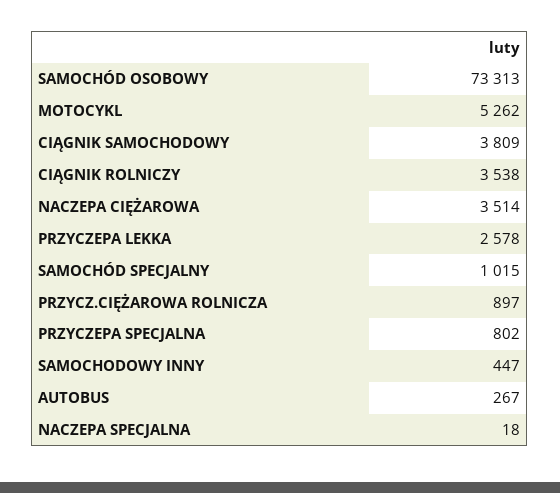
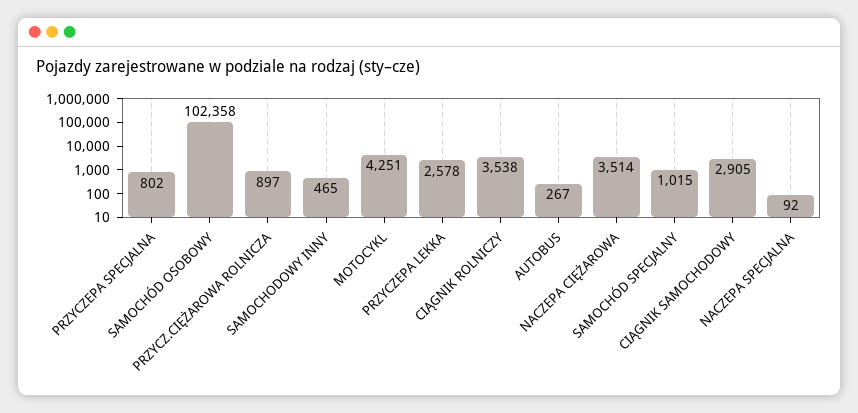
  {
-   "SAMOCHÓD OSOBOWY": 73313,
+   "SAMOCHÓD OSOBOWY": 102358,
-   "MOTOCYKL": 5262,
+   "MOTOCYKL": 4251,
-   "CIĄGNIK SAMOCHODOWY": 3809,
+   "CIĄGNIK SAMOCHODOWY": 2905,
    "CIĄGNIK ROLNICZY": 3538,
    "NACZEPA CIĘŻAROWA": 3514,
    "PRZYCZEPA LEKKA": 2578,
    "SAMOCHÓD SPECJALNY": 1015,
    "PRZYCZ.CIĘŻAROWA ROLNICZA": 897,
    "PRZYCZEPA SPECJALNA": 802,
-   "SAMOCHODOWY INNY": 447,
+   "SAMOCHODOWY INNY": 465,
    "AUTOBUS": 267,
-   "NACZEPA SPECJALNA": 18
+   "NACZEPA SPECJALNA": 92
  }

